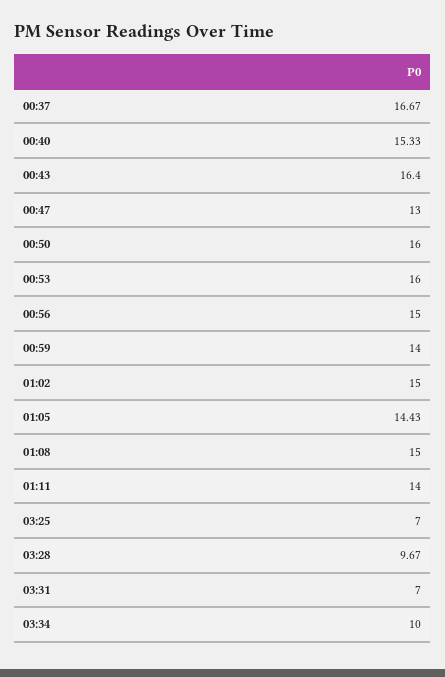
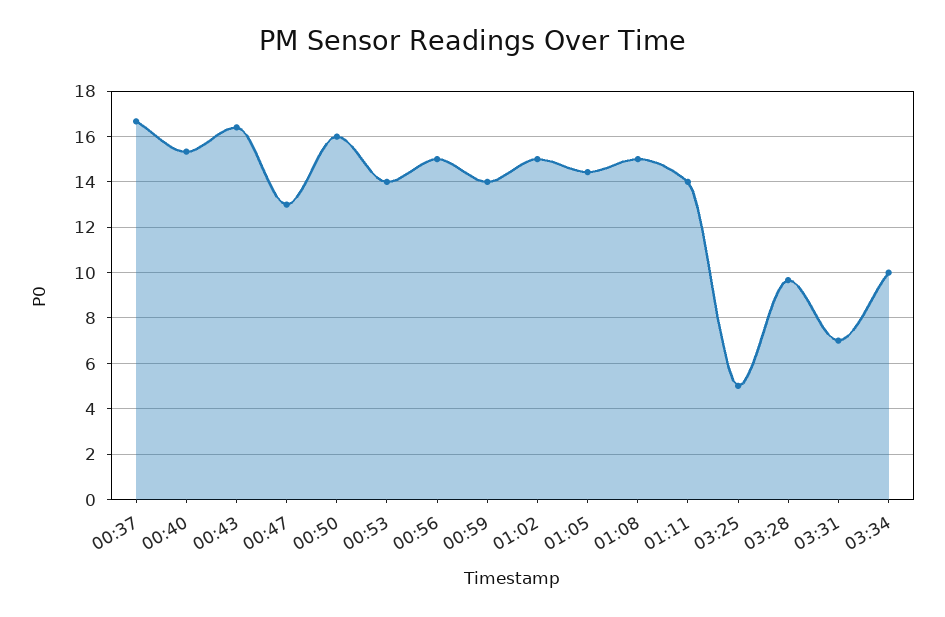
  {
    "00:37": 16.67,
    "00:40": 15.33,
    "00:43": 16.4,
    "00:47": 13,
    "00:50": 16,
-   "00:53": 16,
+   "00:53": 14,
    "00:56": 15,
    "00:59": 14,
    "01:02": 15,
    "01:05": 14.43,
    "01:08": 15,
    "01:11": 14,
-   "03:25": 7,
+   "03:25": 5,
    "03:28": 9.67,
    "03:31": 7,
    "03:34": 10
  }

